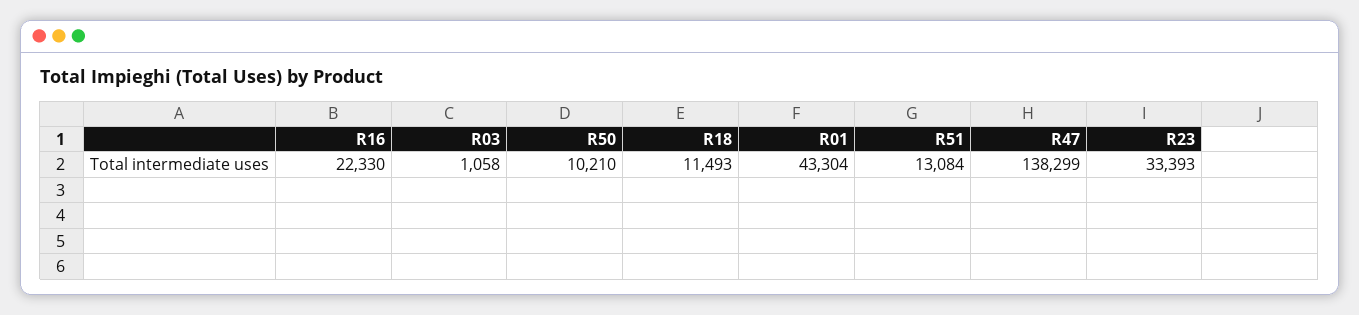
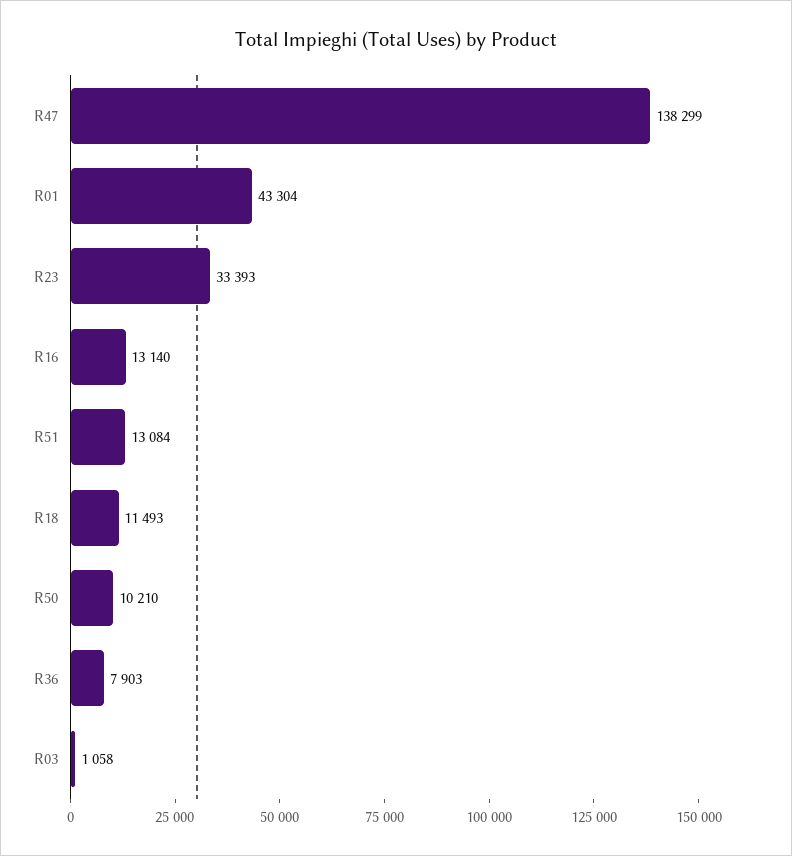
  {
-   "R16": 22330,
+   "R16": 13140,
    "R03": 1058,
    "R50": 10210,
    "R18": 11493,
    "R01": 43304,
    "R51": 13084,
    "R47": 138299,
-   "R23": 33393
+   "R23": 33393,
+   "R36": 7903
  }

